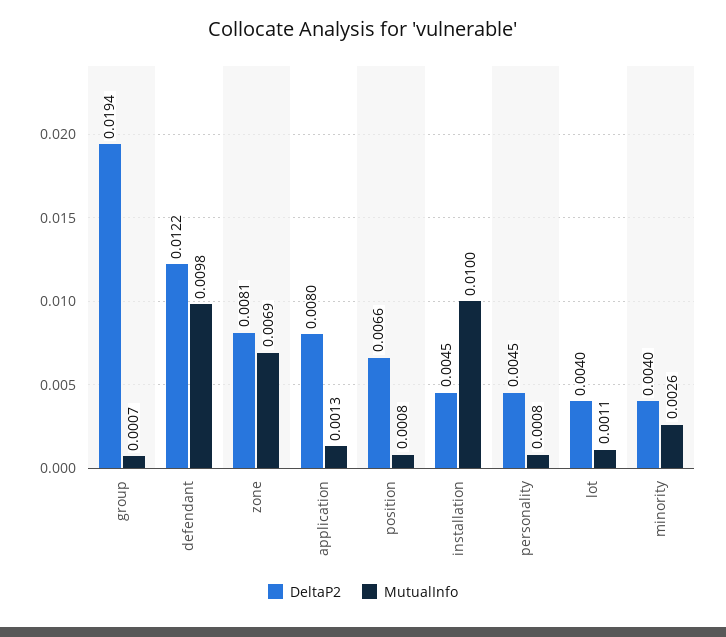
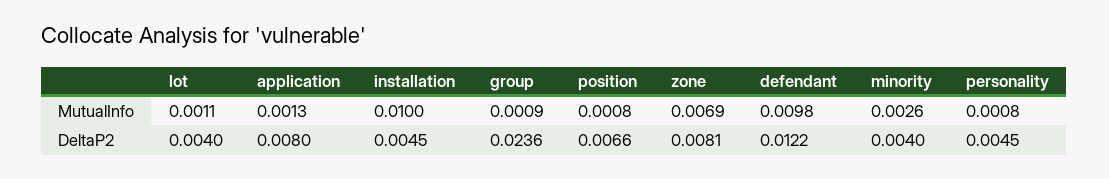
  {
    "DeltaP2": {
-     "group": 0.0194,
+     "group": 0.0236,
      "defendant": 0.0122,
      "zone": 0.0081,
      "application": 0.008,
      "position": 0.0066,
      "installation": 0.0045,
      "personality": 0.0045,
      "lot": 0.004,
      "minority": 0.004
    },
    "MutualInfo": {
-     "group": 0.0007,
+     "group": 0.0009,
      "defendant": 0.0098,
      "zone": 0.0069,
      "application": 0.0013,
      "position": 0.0008,
      "installation": 0.01,
      "personality": 0.0008,
      "lot": 0.0011,
      "minority": 0.0026
    }
  }

